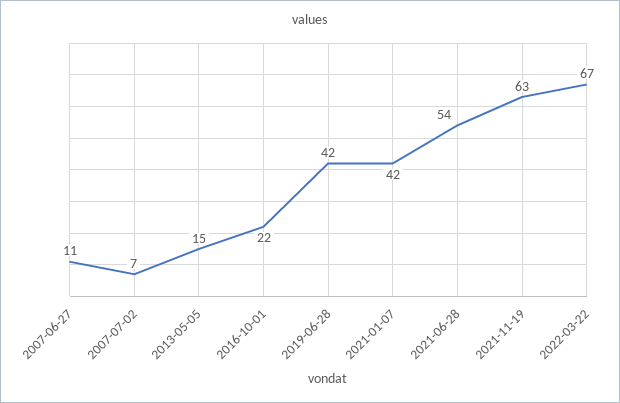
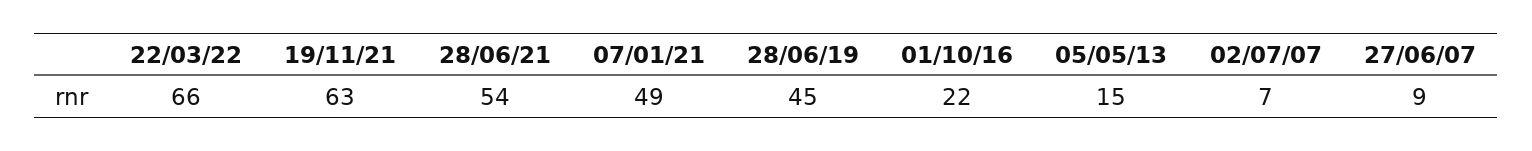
  {
-   "2007-06-27": 11,
+   "2007-06-27": 9,
    "2007-07-02": 7,
    "2013-05-05": 15,
    "2016-10-01": 22,
-   "2019-06-28": 42,
+   "2019-06-28": 45,
-   "2021-01-07": 42,
+   "2021-01-07": 49,
    "2021-06-28": 54,
    "2021-11-19": 63,
-   "2022-03-22": 67
+   "2022-03-22": 66
  }

